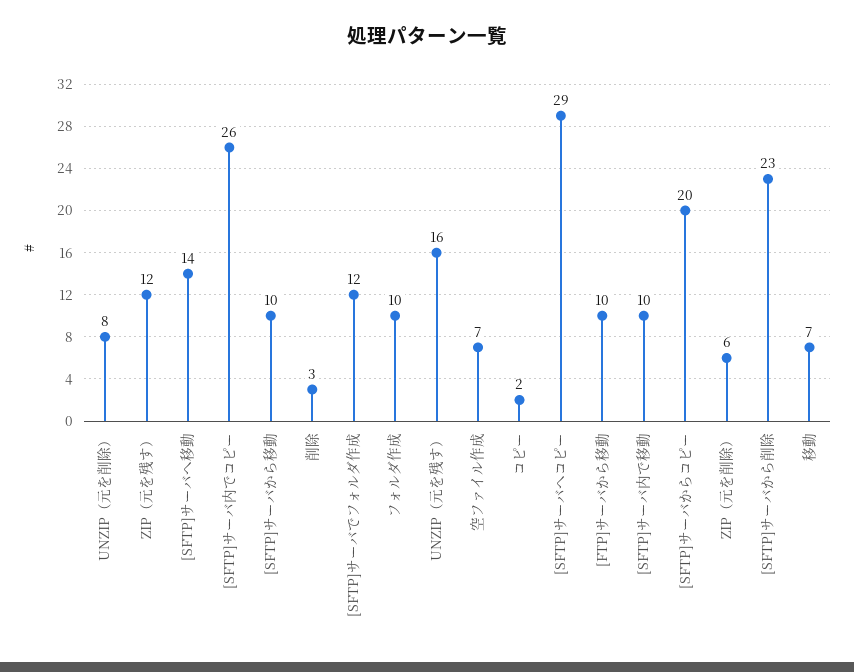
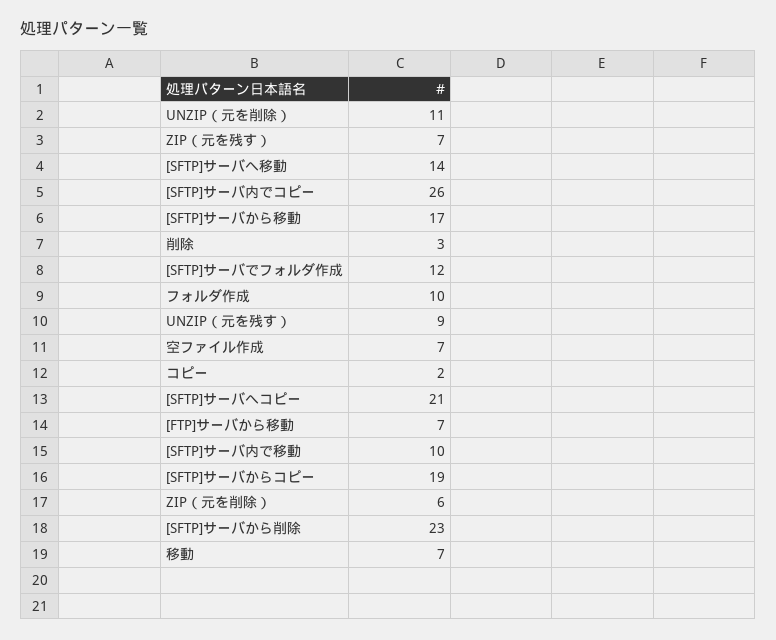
  {
-   "UNZIP（元を削除）": 8,
+   "UNZIP（元を削除）": 11,
-   "ZIP（元を残す）": 12,
+   "ZIP（元を残す）": 7,
    "[SFTP]サーバへ移動": 14,
    "[SFTP]サーバ内でコピー": 26,
-   "[SFTP]サーバから移動": 10,
+   "[SFTP]サーバから移動": 17,
    "削除": 3,
    "[SFTP]サーバでフォルダ作成": 12,
    "フォルダ作成": 10,
-   "UNZIP（元を残す）": 16,
+   "UNZIP（元を残す）": 9,
    "空ファイル作成": 7,
    "コピー": 2,
-   "[SFTP]サーバへコピー": 29,
+   "[SFTP]サーバへコピー": 21,
-   "[FTP]サーバから移動": 10,
+   "[FTP]サーバから移動": 7,
    "[SFTP]サーバ内で移動": 10,
-   "[SFTP]サーバからコピー": 20,
+   "[SFTP]サーバからコピー": 19,
    "ZIP（元を削除）": 6,
    "[SFTP]サーバから削除": 23,
    "移動": 7
  }

